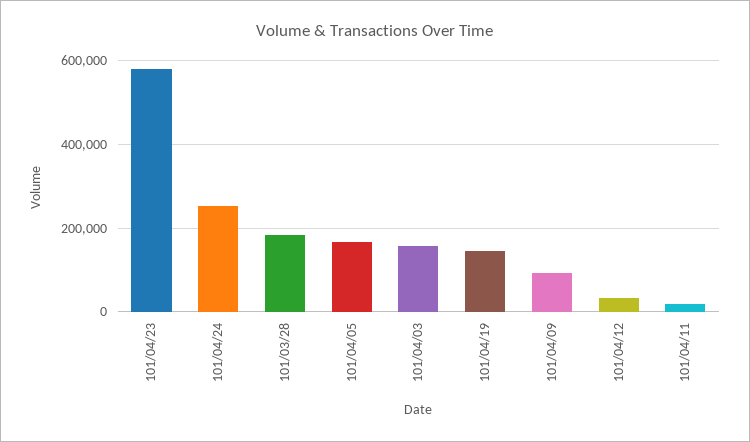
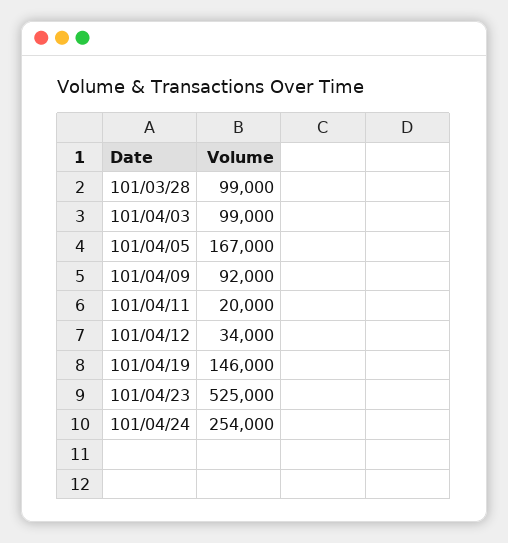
  {
-   "101/04/23": 580000,
+   "101/04/23": 525000,
    "101/04/24": 254000,
-   "101/03/28": 180000,
+   "101/03/28": 99000,
    "101/04/05": 167000,
-   "101/04/03": 160000,
+   "101/04/03": 99000,
    "101/04/19": 146000,
    "101/04/09": 92000,
    "101/04/12": 34000,
    "101/04/11": 20000
  }

